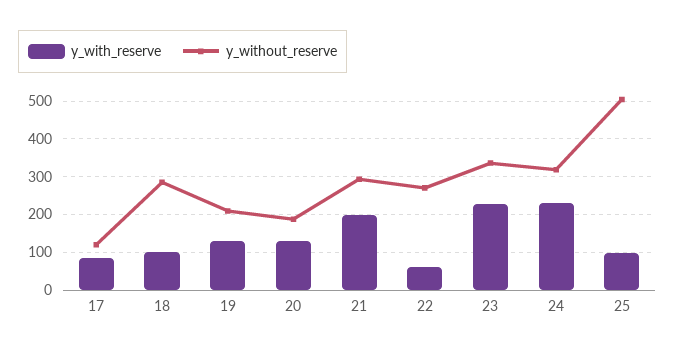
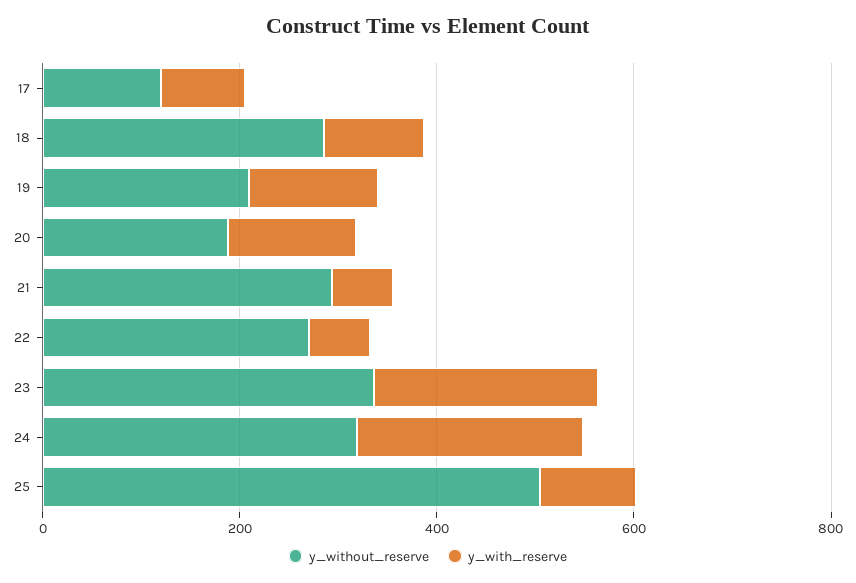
  {
    "y_with_reserve": {
      "17": 80,
      "18": 100,
      "19": 140,
      "20": 140,
-     "21": 200,
+     "21": 50,
      "22": 60,
      "23": 220,
      "24": 240,
      "25": 100
    },
    "y_without_reserve": {
      "17": 120,
      "18": 280,
      "19": 200,
      "20": 180,
      "21": 300,
      "22": 280,
      "23": 340,
      "24": 320,
      "25": 500
    }
  }

